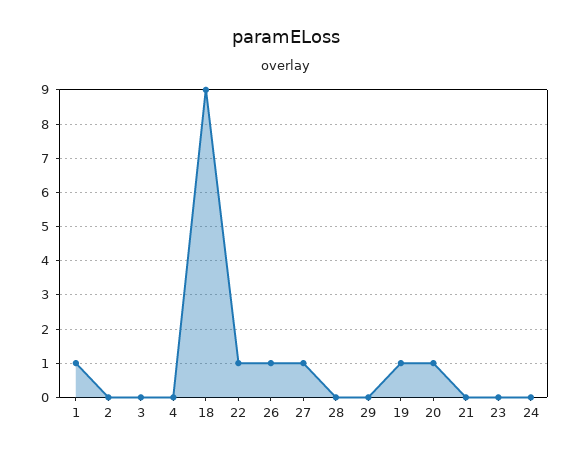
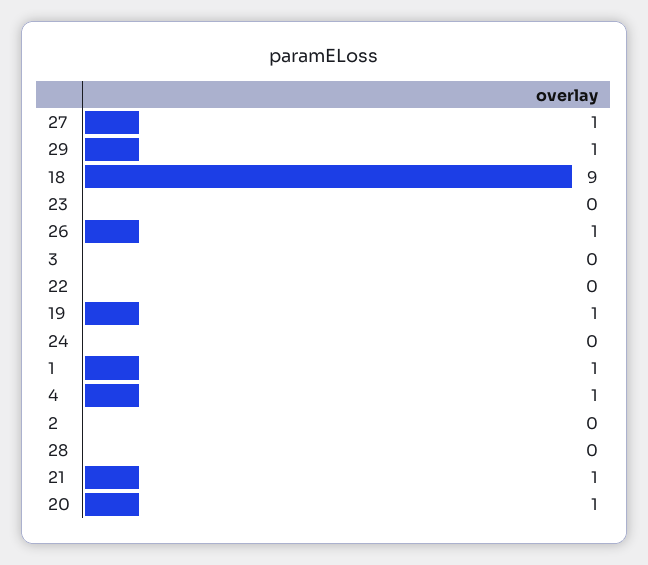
  {
    "1": 1,
    "2": 0,
    "3": 0,
-   "4": 0,
+   "4": 1,
    "18": 9,
-   "22": 1,
+   "22": 0,
    "26": 1,
    "27": 1,
    "28": 0,
-   "29": 0,
+   "29": 1,
    "19": 1,
    "20": 1,
-   "21": 0,
+   "21": 1,
    "23": 0,
    "24": 0
  }

